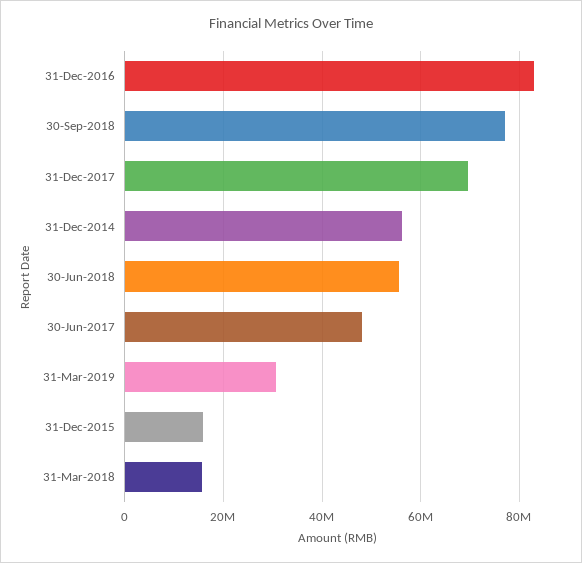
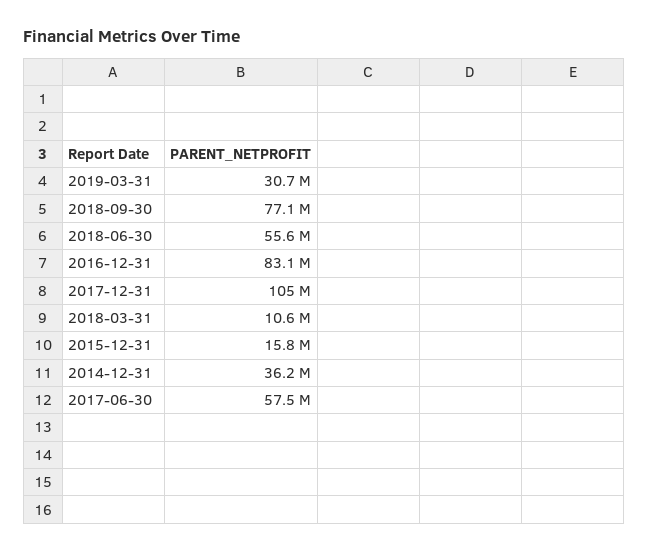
  {
    "31-Dec-2016": 83100000,
    "30-Sep-2018": 77100000,
-   "31-Dec-2017": 70000000,
+   "31-Dec-2017": 105000000,
-   "31-Dec-2014": 56000000,
+   "31-Dec-2014": 36200000,
    "30-Jun-2018": 55600000,
-   "30-Jun-2017": 48000000,
+   "30-Jun-2017": 57500000,
    "31-Mar-2019": 30700000,
    "31-Dec-2015": 15800000,
-   "31-Mar-2018": 16000000
+   "31-Mar-2018": 10600000
  }

